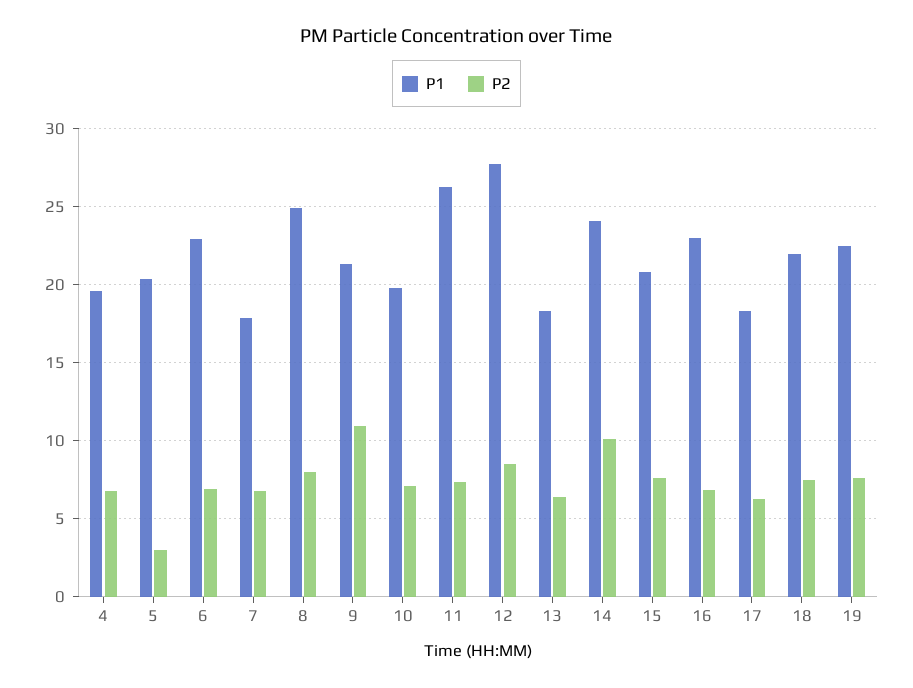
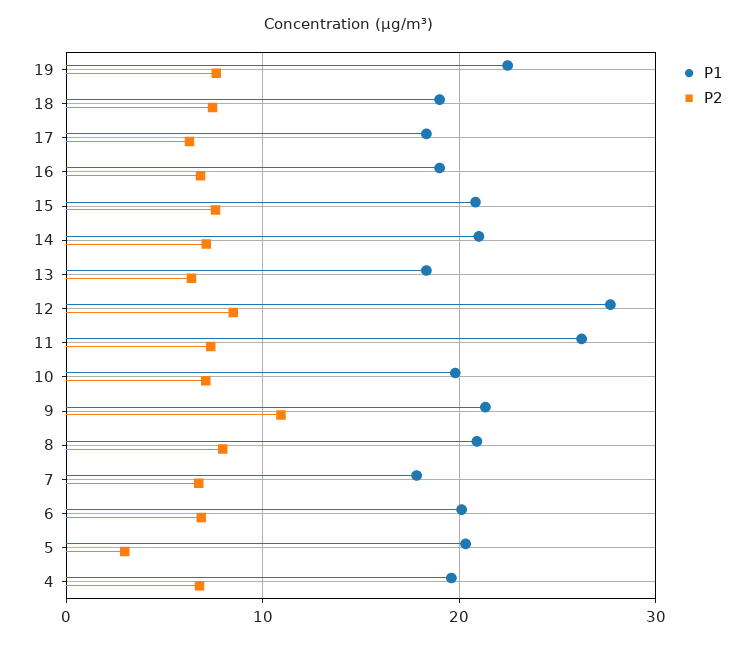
  {
    "P1": {
      "4": 19.5,
      "5": 20.5,
-     "6": 23,
+     "6": 20,
      "7": 18,
-     "8": 25,
+     "8": 21,
      "9": 21.5,
      "10": 20,
      "11": 26,
      "12": 27.5,
      "13": 18.5,
-     "14": 24,
+     "14": 21,
      "15": 21,
-     "16": 23,
+     "16": 19,
      "17": 18.5,
-     "18": 22,
+     "18": 19,
      "19": 22.5
    },
    "P2": {
      "4": 7,
      "5": 3,
      "6": 7,
      "7": 7,
      "8": 8,
      "9": 11,
      "10": 7,
      "11": 7.5,
      "12": 8.5,
      "13": 6.5,
-     "14": 10,
+     "14": 7,
      "15": 7.5,
      "16": 7,
      "17": 6.5,
      "18": 7.5,
      "19": 7.5
    }
  }

